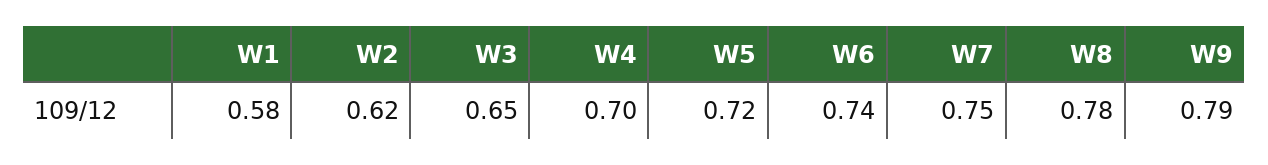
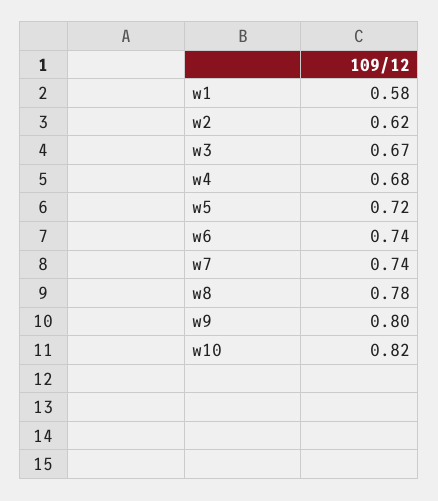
  {
    "W1": 0.58,
    "W2": 0.62,
-   "W3": 0.65,
+   "W3": 0.67,
-   "W4": 0.7,
+   "W4": 0.68,
    "W5": 0.72,
    "W6": 0.74,
-   "W7": 0.75,
+   "W7": 0.74,
    "W8": 0.78,
-   "W9": 0.79
+   "W9": 0.8,
+   "w10": 0.82
  }

